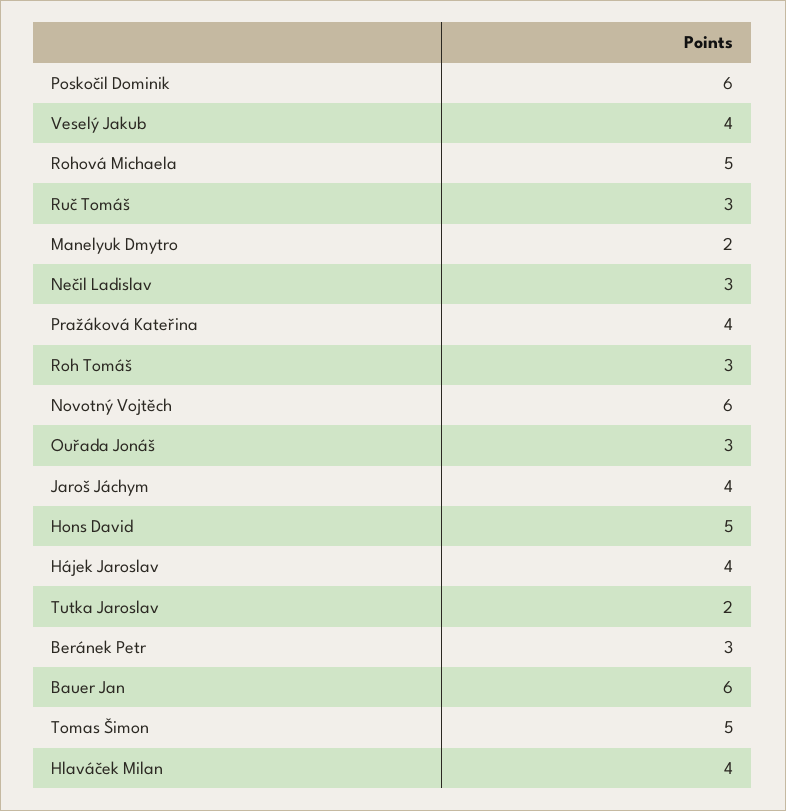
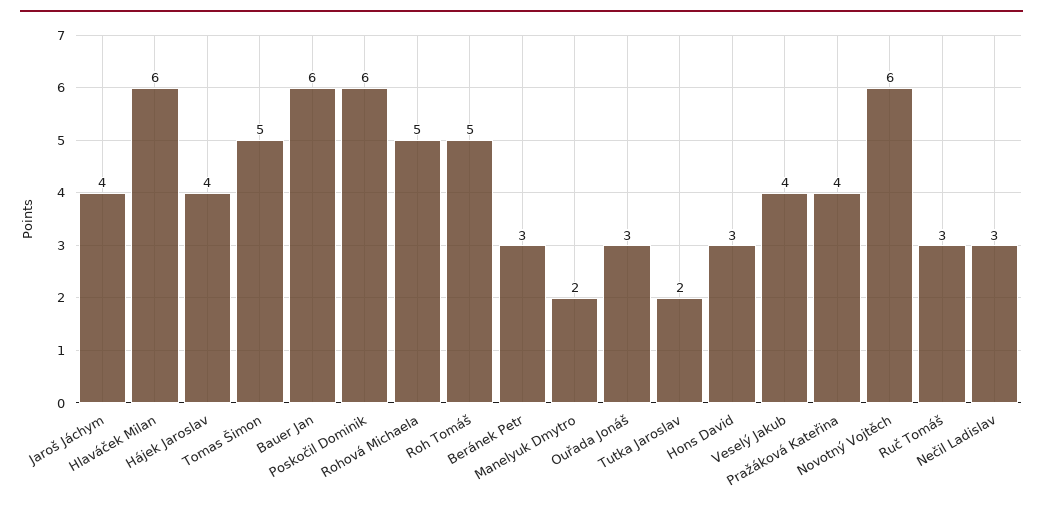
  {
    "Poskočil Dominik": 6,
    "Veselý Jakub": 4,
    "Rohová Michaela": 5,
    "Ruč Tomáš": 3,
    "Manelyuk Dmytro": 2,
    "Nečil Ladislav": 3,
    "Pražáková Kateřina": 4,
-   "Roh Tomáš": 3,
+   "Roh Tomáš": 5,
    "Novotný Vojtěch": 6,
    "Ouřada Jonáš": 3,
    "Jaroš Jáchym": 4,
-   "Hons David": 5,
+   "Hons David": 3,
    "Hájek Jaroslav": 4,
    "Tutka Jaroslav": 2,
    "Beránek Petr": 3,
    "Bauer Jan": 6,
    "Tomas Šimon": 5,
-   "Hlaváček Milan": 4
+   "Hlaváček Milan": 6
  }

